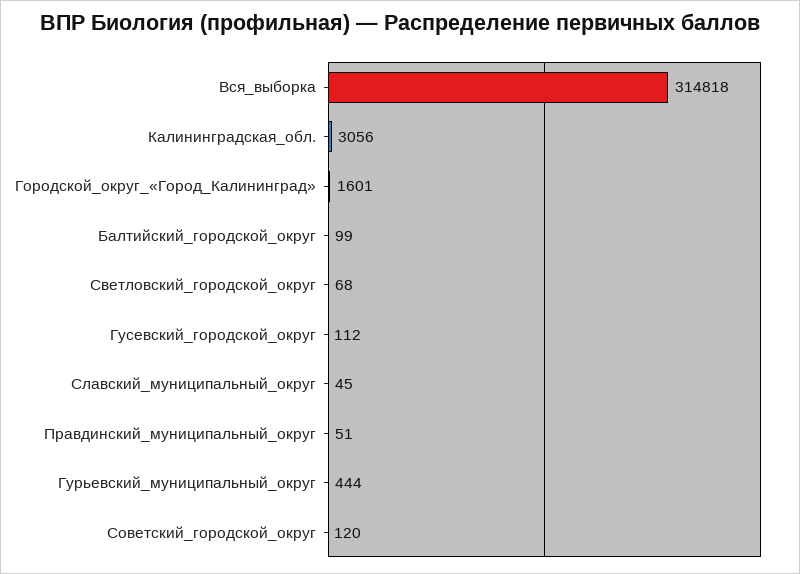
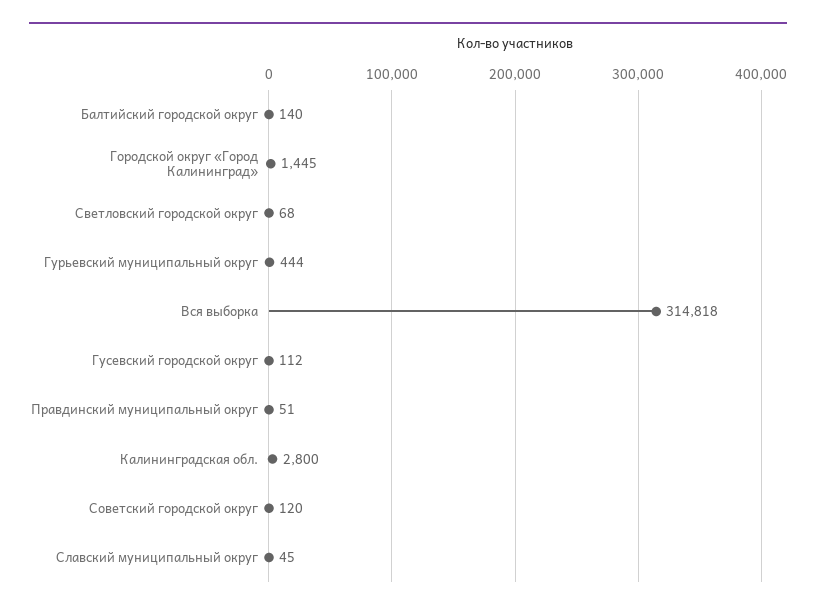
  {
    "Вся_выборка": 314818,
-   "Калининградская_обл.": 3056,
+   "Калининградская_обл.": 2800,
-   "Городской_округ_«Город_Калининград»": 1601,
+   "Городской_округ_«Город_Калининград»": 1445,
-   "Балтийский_городской_округ": 99,
+   "Балтийский_городской_округ": 140,
    "Светловский_городской_округ": 68,
    "Гусевский_городской_округ": 112,
    "Славский_муниципальный_округ": 45,
    "Правдинский_муниципальный_округ": 51,
    "Гурьевский_муниципальный_округ": 444,
    "Советский_городской_округ": 120
  }

